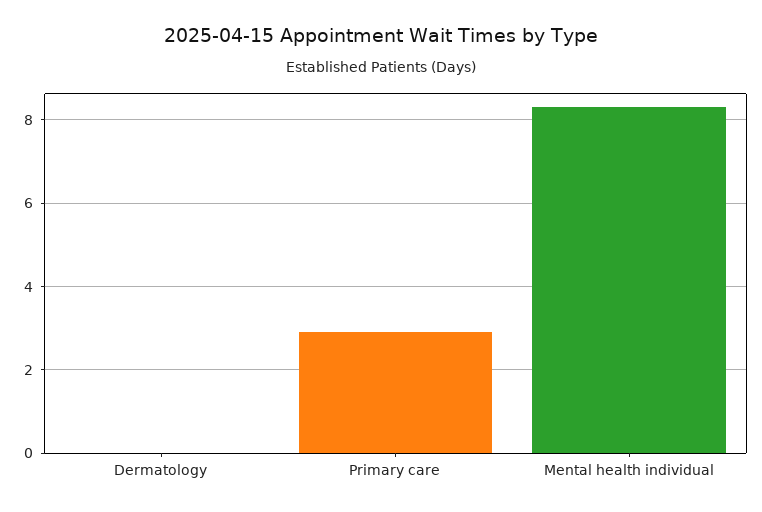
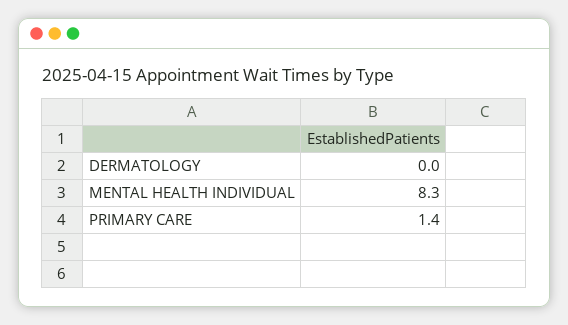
  {
    "Dermatology": 0,
-   "Primary care": 3,
+   "Primary care": 1.4,
    "Mental health individual": 8.3
  }

